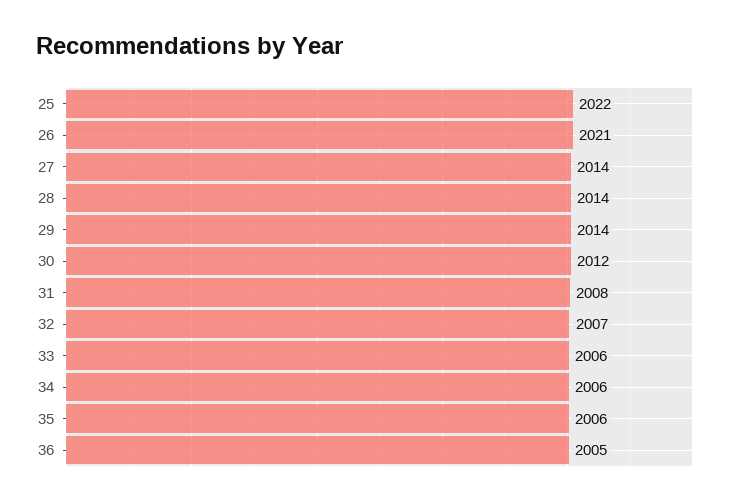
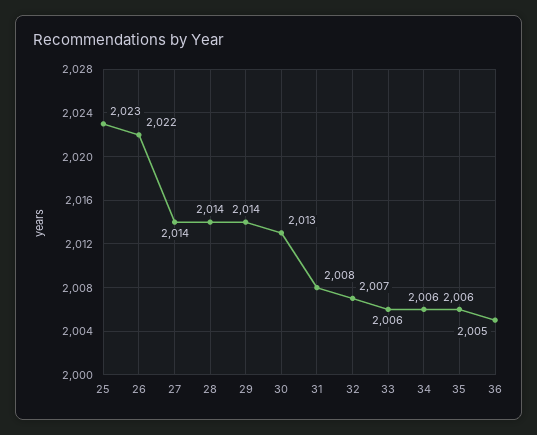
  {
-   "25": 2022,
+   "25": 2023,
-   "26": 2021,
+   "26": 2022,
    "27": 2014,
    "28": 2014,
    "29": 2014,
-   "30": 2012,
+   "30": 2013,
    "31": 2008,
    "32": 2007,
    "33": 2006,
    "34": 2006,
    "35": 2006,
    "36": 2005
  }

